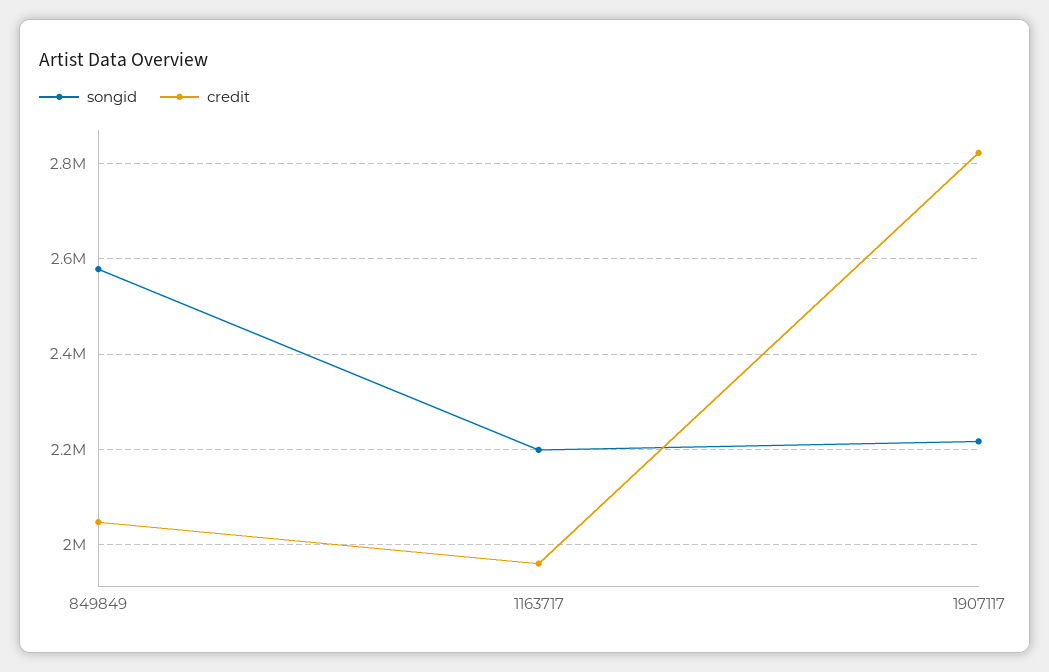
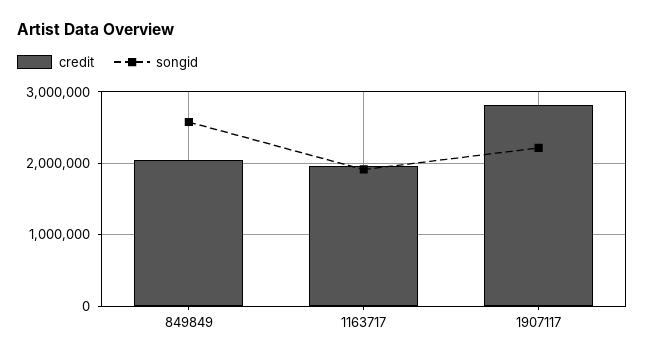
  {
    "songid": {
      "849849": 2580000,
-     "1163717": 2200000,
+     "1163717": 1900000,
      "1907117": 2220000
    },
    "credit": {
      "849849": 2040000,
      "1163717": 1960000,
      "1907117": 2820000
    }
  }

